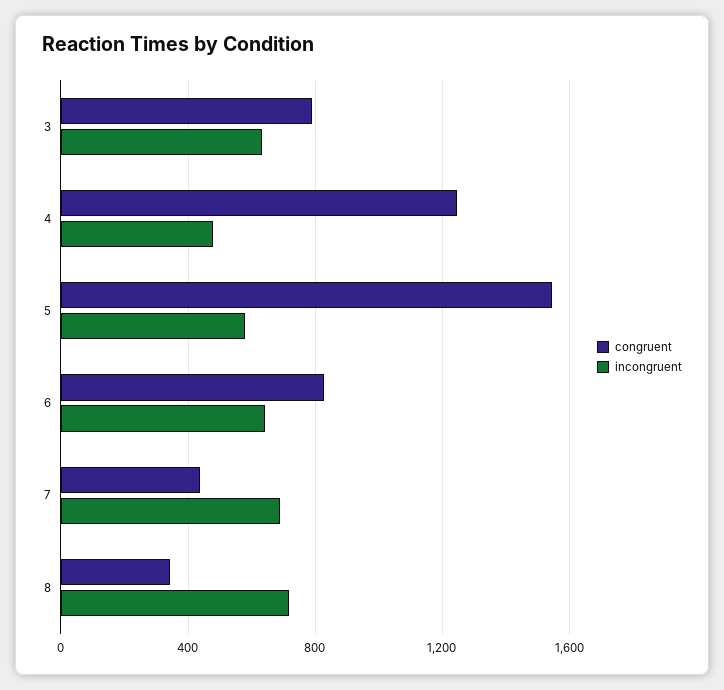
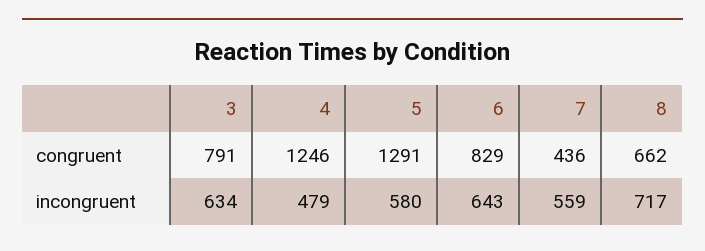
  {
    "congruent": {
      "3": 791,
      "4": 1246,
-     "5": 1550,
+     "5": 1291,
      "6": 829,
      "7": 436,
-     "8": 350
+     "8": 662
    },
    "incongruent": {
      "3": 634,
      "4": 479,
      "5": 580,
      "6": 643,
-     "7": 700,
+     "7": 559,
      "8": 717
    }
  }

